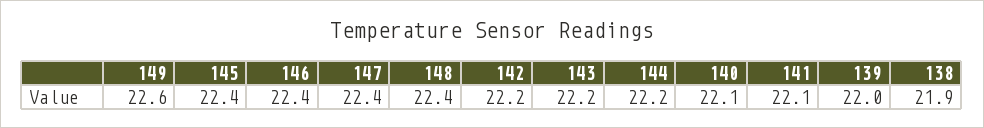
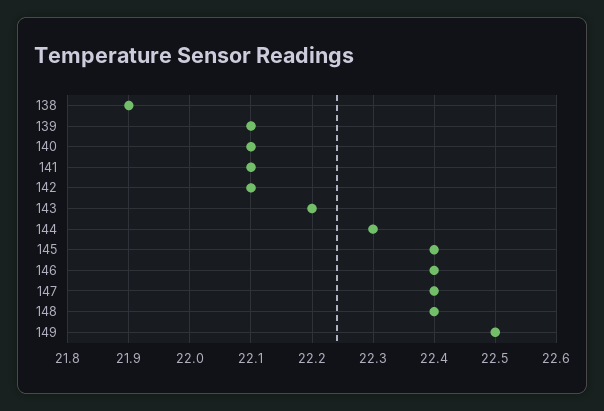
  {
-   "149": 22.6,
+   "149": 22.5,
    "145": 22.4,
    "146": 22.4,
    "147": 22.4,
    "148": 22.4,
-   "142": 22.2,
+   "142": 22.1,
    "143": 22.2,
-   "144": 22.2,
+   "144": 22.3,
    "140": 22.1,
    "141": 22.1,
-   "139": 22,
+   "139": 22.1,
    "138": 21.9
  }

